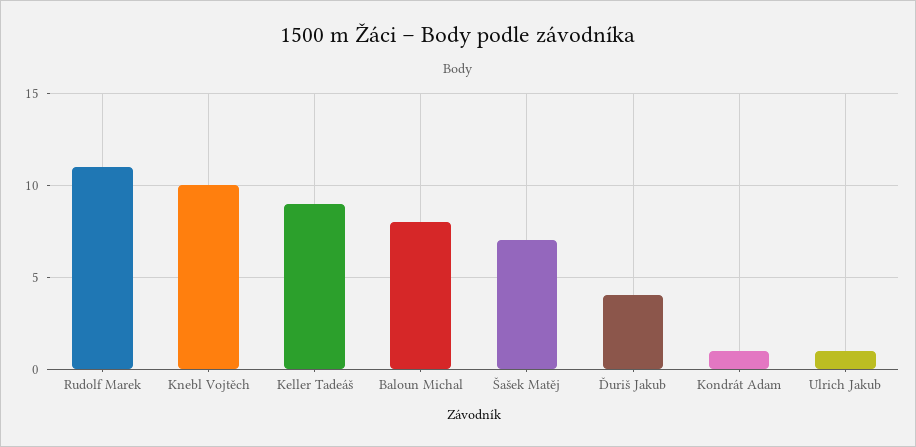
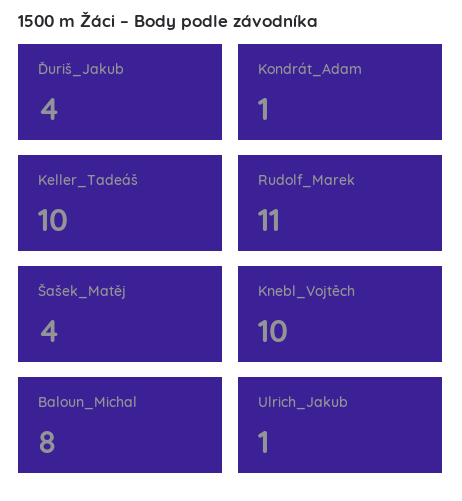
  {
    "Rudolf Marek": 11,
    "Knebl Vojtěch": 10,
-   "Keller Tadeáš": 9,
+   "Keller Tadeáš": 10,
    "Baloun Michal": 8,
-   "Šašek Matěj": 7,
+   "Šašek Matěj": 4,
    "Ďuriš Jakub": 4,
    "Kondrát Adam": 1,
    "Ulrich Jakub": 1
  }

